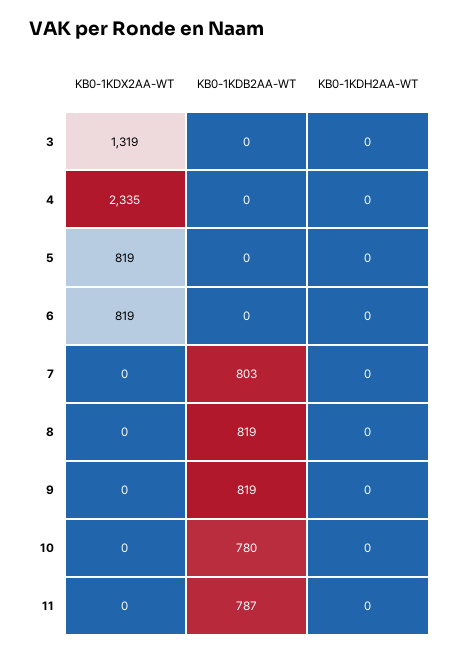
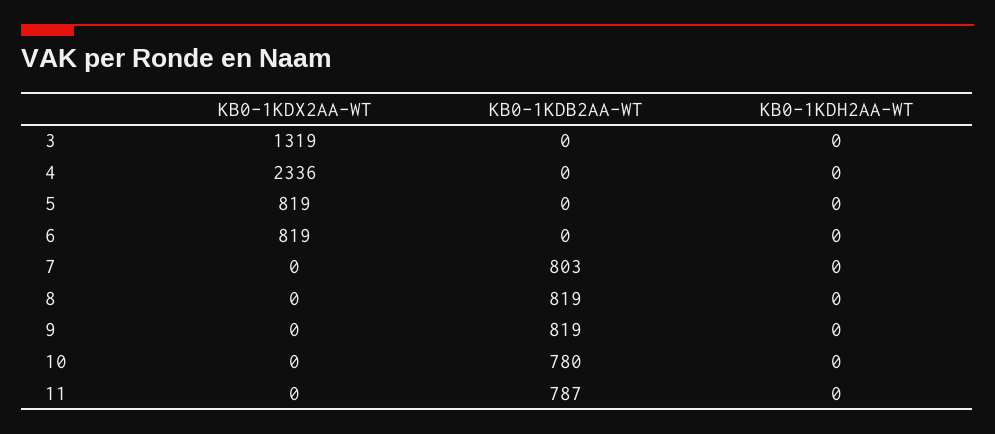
  {
    "KB0-1KDX2AA-WT": {
      "3": 1319,
-     "4": 2335,
+     "4": 2336,
      "5": 819,
      "6": 819,
      "7": 0,
      "8": 0,
      "9": 0,
      "10": 0,
      "11": 0
    },
    "KB0-1KDB2AA-WT": {
      "3": 0,
      "4": 0,
      "5": 0,
      "6": 0,
      "7": 803,
      "8": 819,
      "9": 819,
      "10": 780,
      "11": 787
    },
    "KB0-1KDH2AA-WT": {
      "3": 0,
      "4": 0,
      "5": 0,
      "6": 0,
      "7": 0,
      "8": 0,
      "9": 0,
      "10": 0,
      "11": 0
    }
  }

